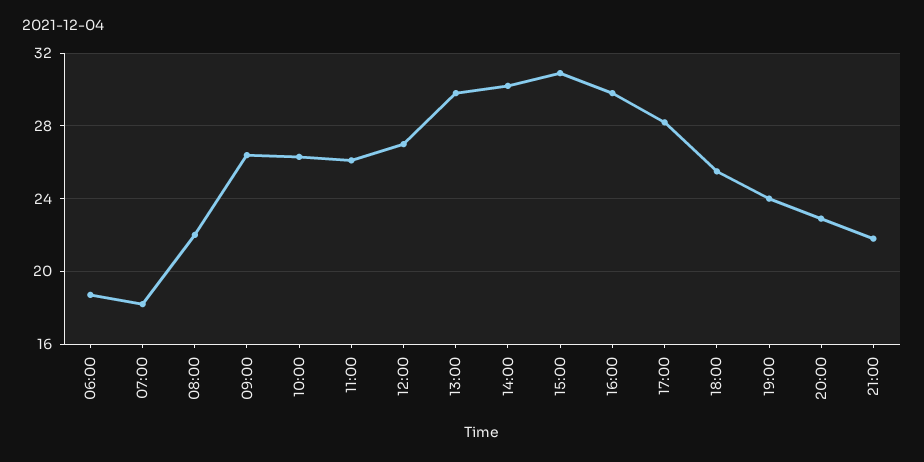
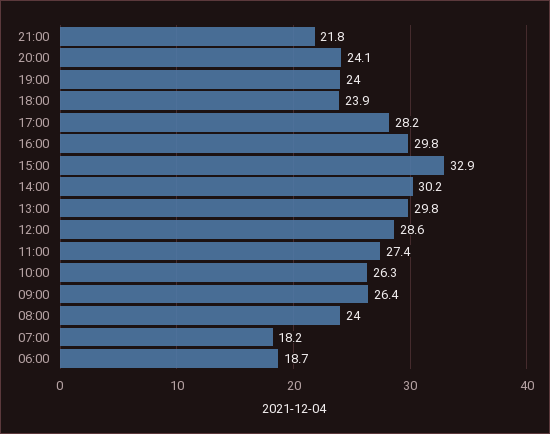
  {
    "06:00": 18.7,
    "07:00": 18.2,
-   "08:00": 22,
+   "08:00": 24,
    "09:00": 26.4,
    "10:00": 26.3,
-   "11:00": 26,
+   "11:00": 27.4,
-   "12:00": 27,
+   "12:00": 28.6,
    "13:00": 29.8,
    "14:00": 30.2,
-   "15:00": 31,
+   "15:00": 32.9,
    "16:00": 29.8,
    "17:00": 28.2,
-   "18:00": 25.5,
+   "18:00": 23.9,
    "19:00": 24,
-   "20:00": 23,
+   "20:00": 24.1,
    "21:00": 21.8
  }

